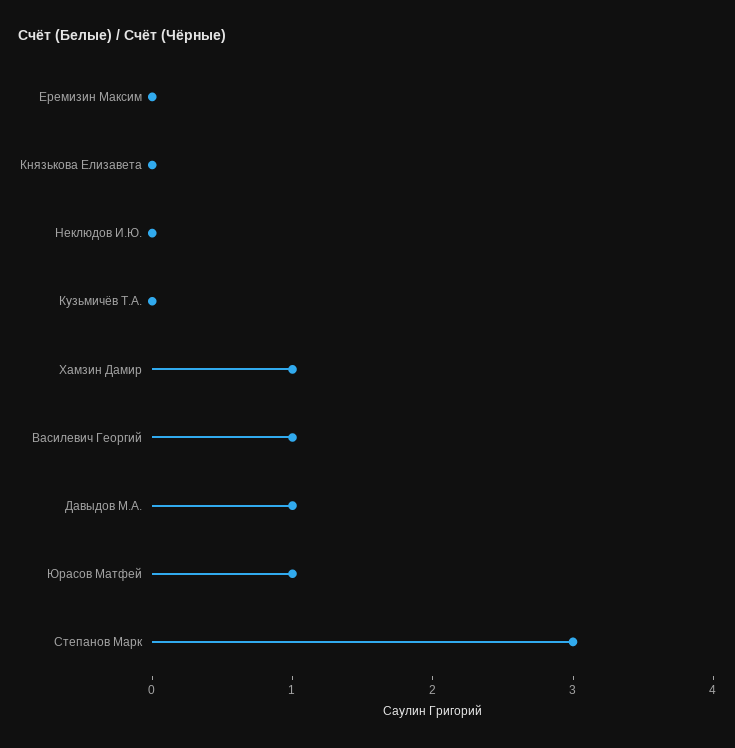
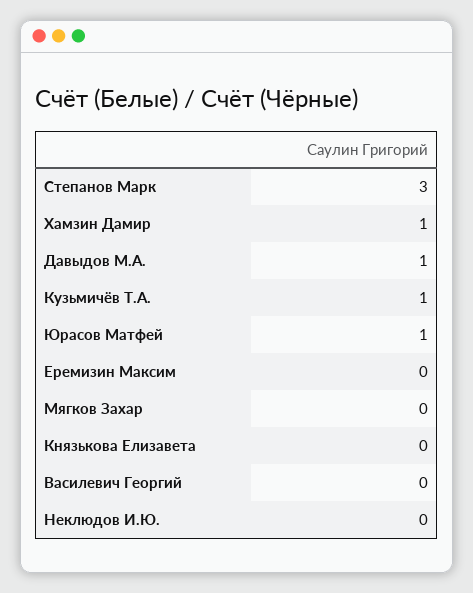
  {
    "Еремизин Максим": 0,
    "Князькова Елизавета": 0,
    "Неклюдов И.Ю.": 0,
-   "Кузьмичёв Т.А.": 0,
+   "Кузьмичёв Т.А.": 1,
    "Хамзин Дамир": 1,
-   "Василевич Георгий": 1,
+   "Василевич Георгий": 0,
    "Давыдов М.А.": 1,
    "Юрасов Матфей": 1,
-   "Степанов Марк": 3
+   "Степанов Марк": 3,
+   "Мягков Захар": 0
  }

